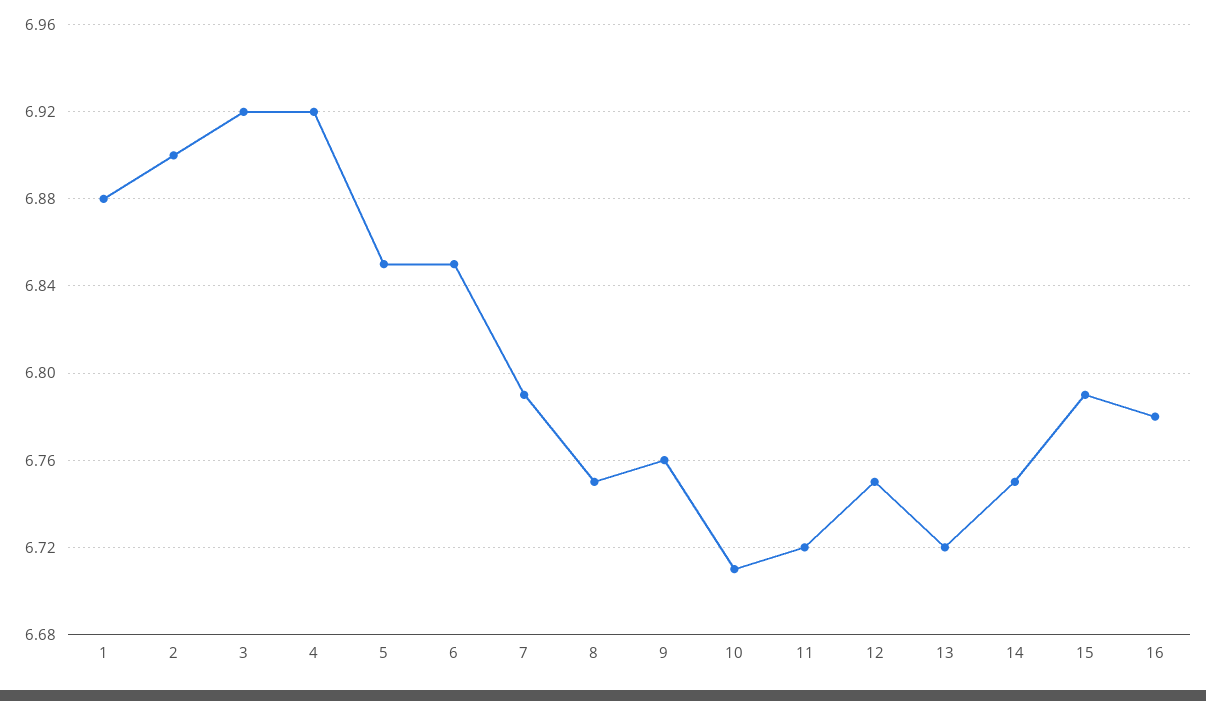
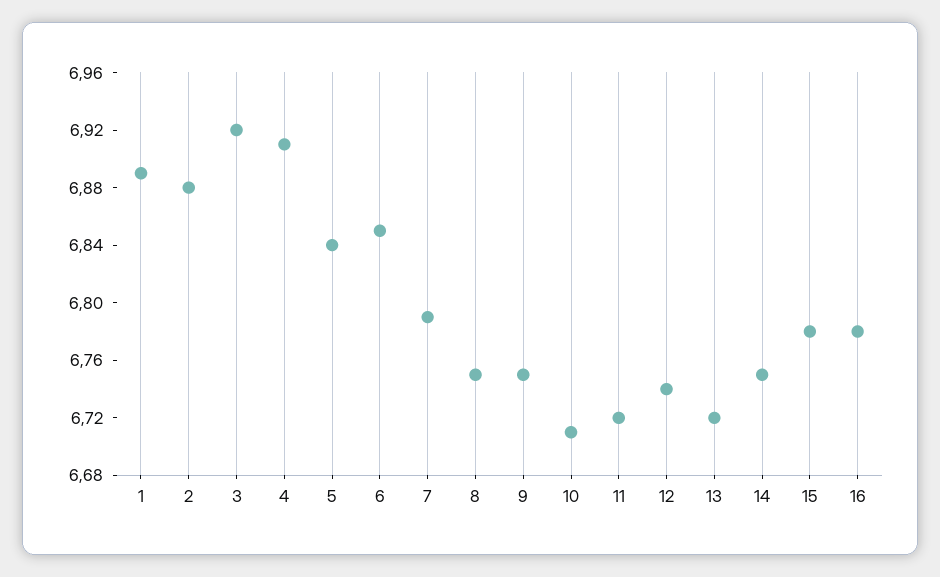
  {
-   "1": 6.88,
+   "1": 6.89,
-   "2": 6.9,
+   "2": 6.88,
    "3": 6.92,
-   "4": 6.92,
+   "4": 6.91,
-   "5": 6.85,
+   "5": 6.84,
    "6": 6.85,
    "7": 6.79,
    "8": 6.75,
-   "9": 6.76,
+   "9": 6.75,
    "10": 6.71,
    "11": 6.72,
-   "12": 6.75,
+   "12": 6.74,
    "13": 6.72,
    "14": 6.75,
-   "15": 6.79,
+   "15": 6.78,
    "16": 6.78
  }

